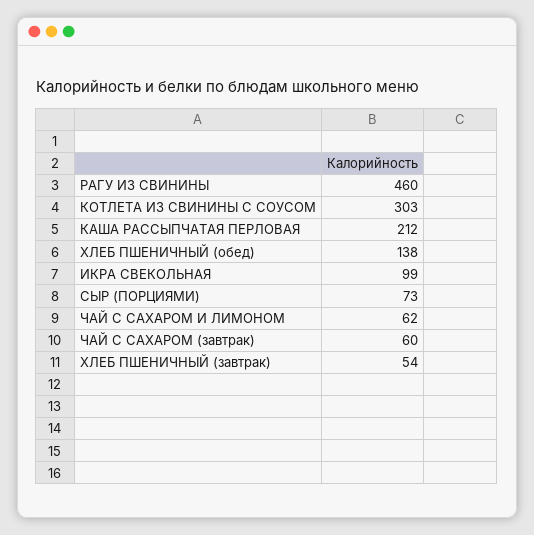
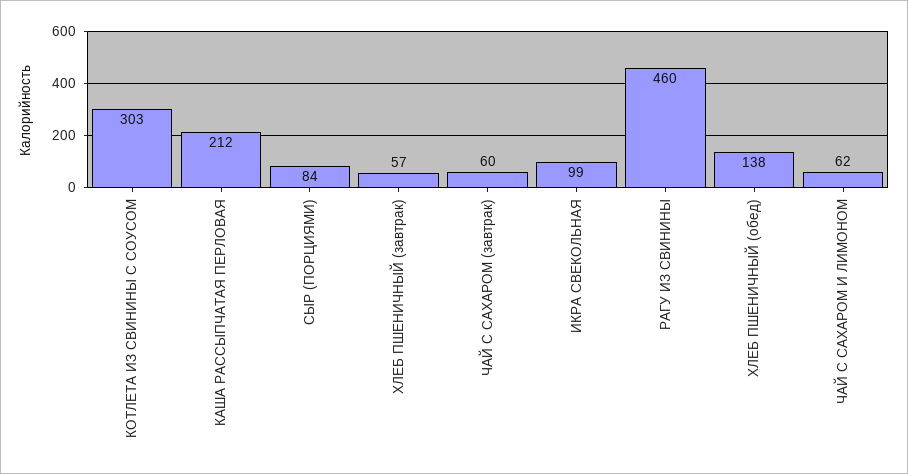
  {
    "РАГУ ИЗ СВИНИНЫ": 460,
    "КОТЛЕТА ИЗ СВИНИНЫ С СОУСОМ": 303,
    "КАША РАССЫПЧАТАЯ ПЕРЛОВАЯ": 212,
    "ХЛЕБ ПШЕНИЧНЫЙ (обед)": 138,
    "ИКРА СВЕКОЛЬНАЯ": 99,
-   "СЫР (ПОРЦИЯМИ)": 73,
+   "СЫР (ПОРЦИЯМИ)": 84,
    "ЧАЙ С САХАРОМ И ЛИМОНОМ": 62,
    "ЧАЙ С САХАРОМ (завтрак)": 60,
-   "ХЛЕБ ПШЕНИЧНЫЙ (завтрак)": 54
+   "ХЛЕБ ПШЕНИЧНЫЙ (завтрак)": 57
  }

